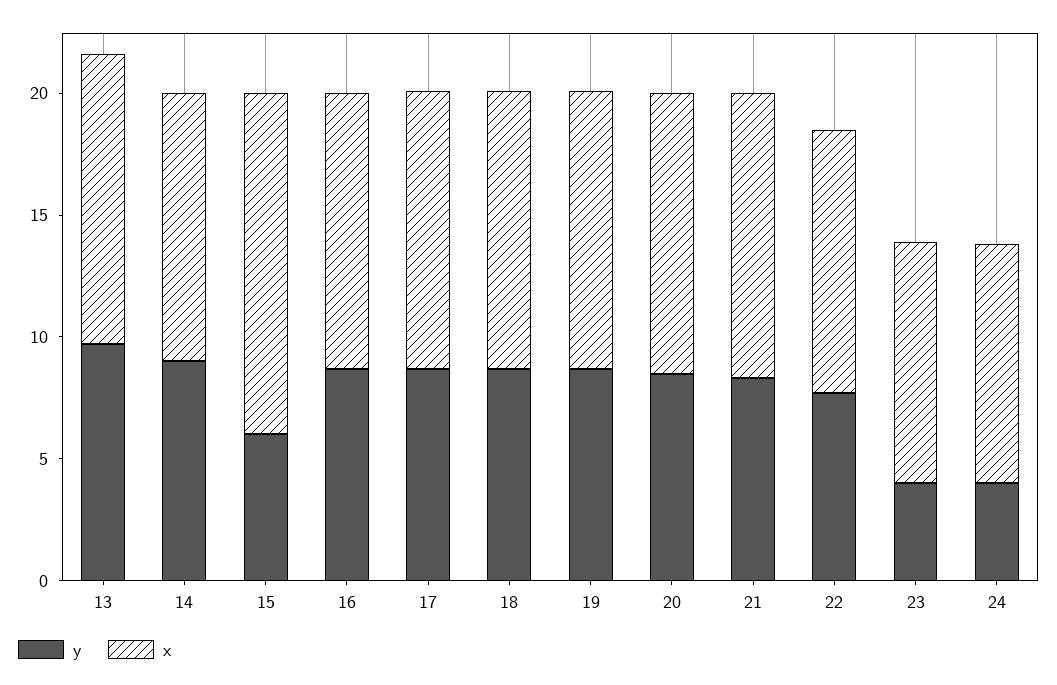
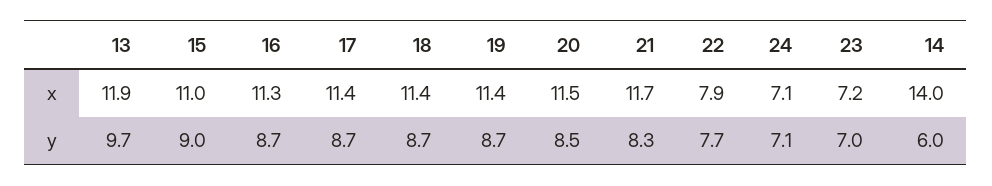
  {
    "y": {
      "13": 9.7,
-     "14": 9,
+     "14": 6,
-     "15": 6,
+     "15": 9,
      "16": 8.7,
      "17": 8.7,
      "18": 8.7,
      "19": 8.7,
      "20": 8.5,
      "21": 8.3,
      "22": 7.7,
-     "23": 4,
+     "23": 7,
-     "24": 4
+     "24": 7.1
    },
    "x": {
      "13": 11.9,
-     "14": 11,
+     "14": 14,
-     "15": 14,
+     "15": 11,
      "16": 11.3,
      "17": 11.4,
      "18": 11.4,
      "19": 11.4,
      "20": 11.5,
      "21": 11.7,
-     "22": 11,
+     "22": 7.9,
-     "23": 10,
+     "23": 7.2,
-     "24": 10
+     "24": 7.1
    }
  }

